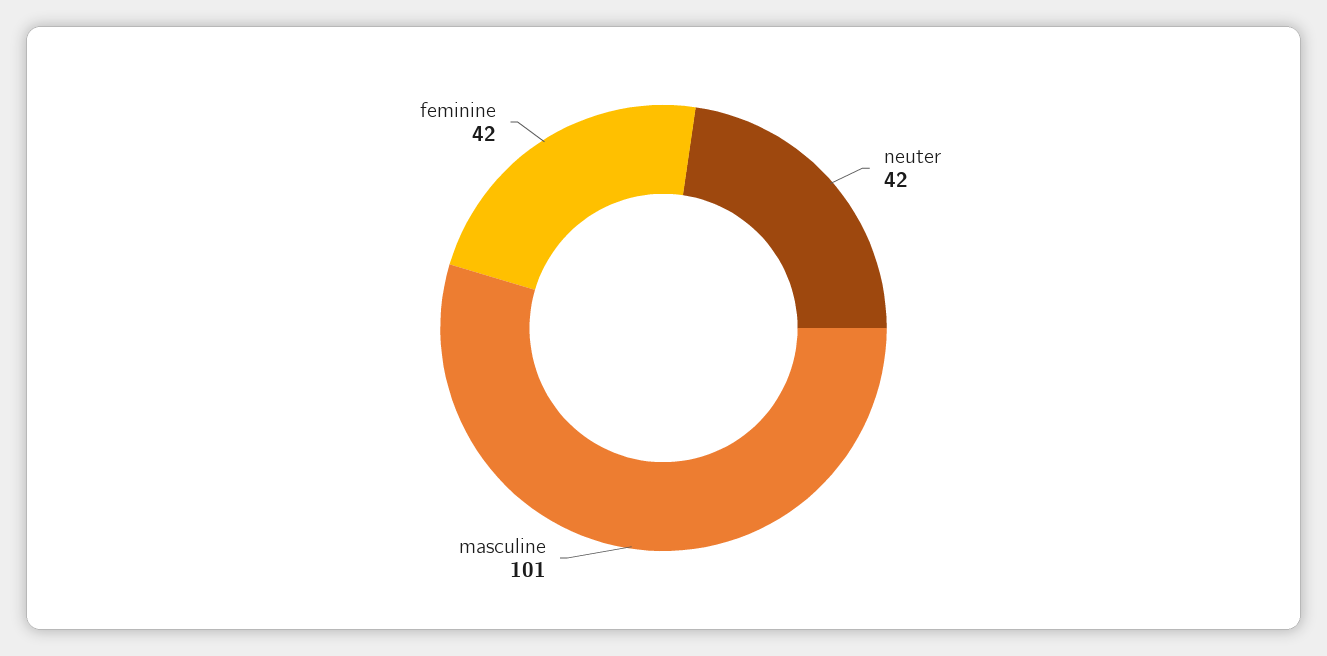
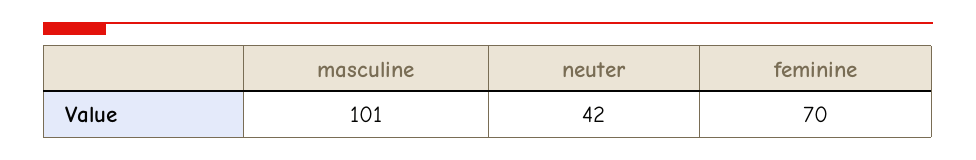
  {
    "neuter": 42,
    "masculine": 101,
-   "feminine": 42
+   "feminine": 70
  }

